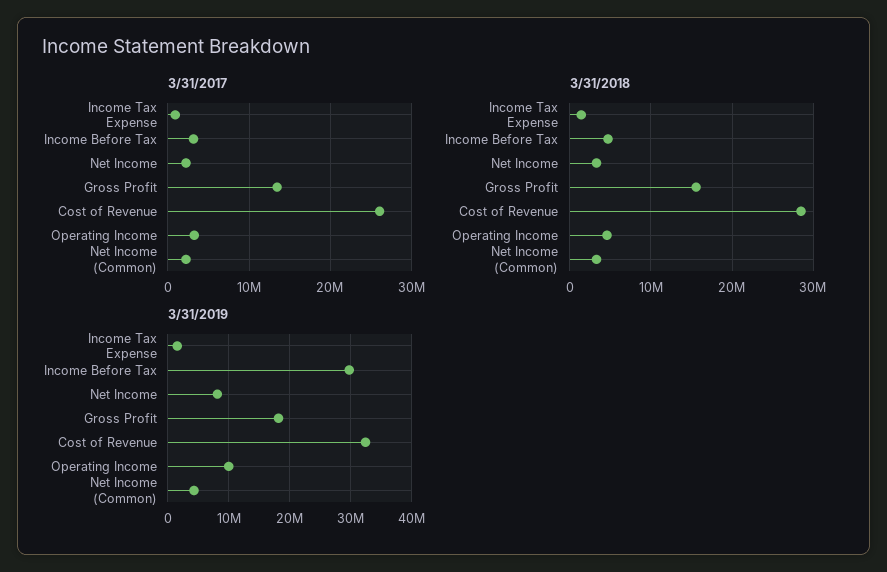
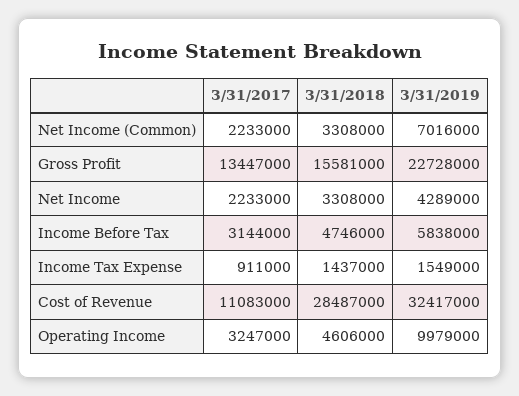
  {
    "3/31/2017": {
      "Income Tax Expense": 911000,
      "Income Before Tax": 3144000,
      "Net Income": 2233000,
      "Gross Profit": 13447000,
-     "Cost of Revenue": 26000000,
+     "Cost of Revenue": 11083000,
      "Operating Income": 3247000,
      "Net Income (Common)": 2233000
    },
    "3/31/2018": {
      "Income Tax Expense": 1437000,
      "Income Before Tax": 4746000,
      "Net Income": 3308000,
      "Gross Profit": 15581000,
      "Cost of Revenue": 28487000,
      "Operating Income": 4606000,
      "Net Income (Common)": 3308000
    },
    "3/31/2019": {
      "Income Tax Expense": 1549000,
-     "Income Before Tax": 30000000,
+     "Income Before Tax": 5838000,
-     "Net Income": 8000000,
+     "Net Income": 4289000,
-     "Gross Profit": 18000000,
+     "Gross Profit": 22728000,
      "Cost of Revenue": 32417000,
      "Operating Income": 9979000,
-     "Net Income (Common)": 4000000
+     "Net Income (Common)": 7016000
    }
  }

